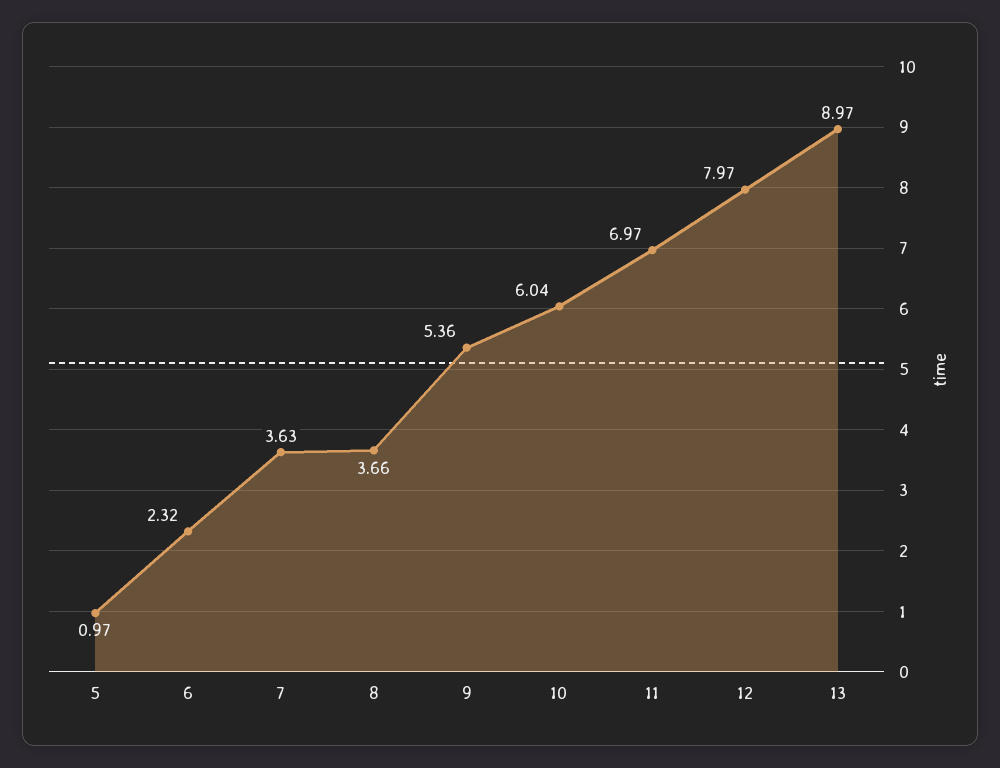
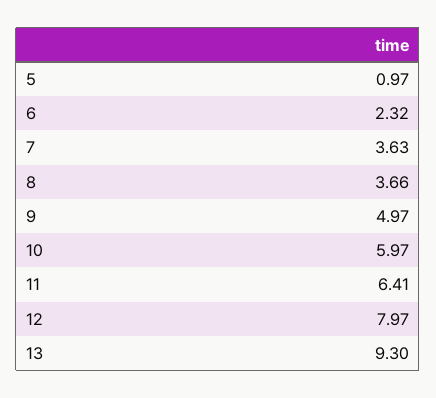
  {
    "5": 0.97,
    "6": 2.32,
    "7": 3.63,
    "8": 3.66,
-   "9": 5.36,
+   "9": 4.97,
-   "10": 6.04,
+   "10": 5.97,
-   "11": 6.97,
+   "11": 6.41,
    "12": 7.97,
-   "13": 8.97
+   "13": 9.3
  }

